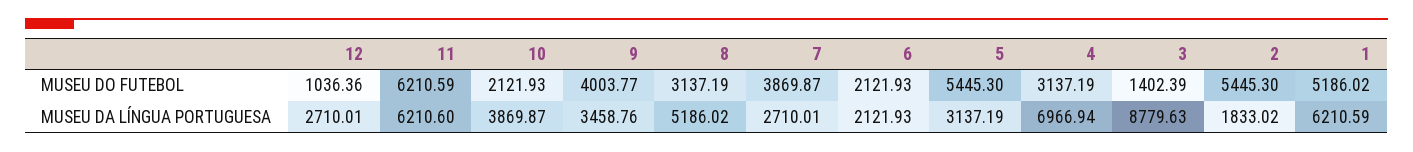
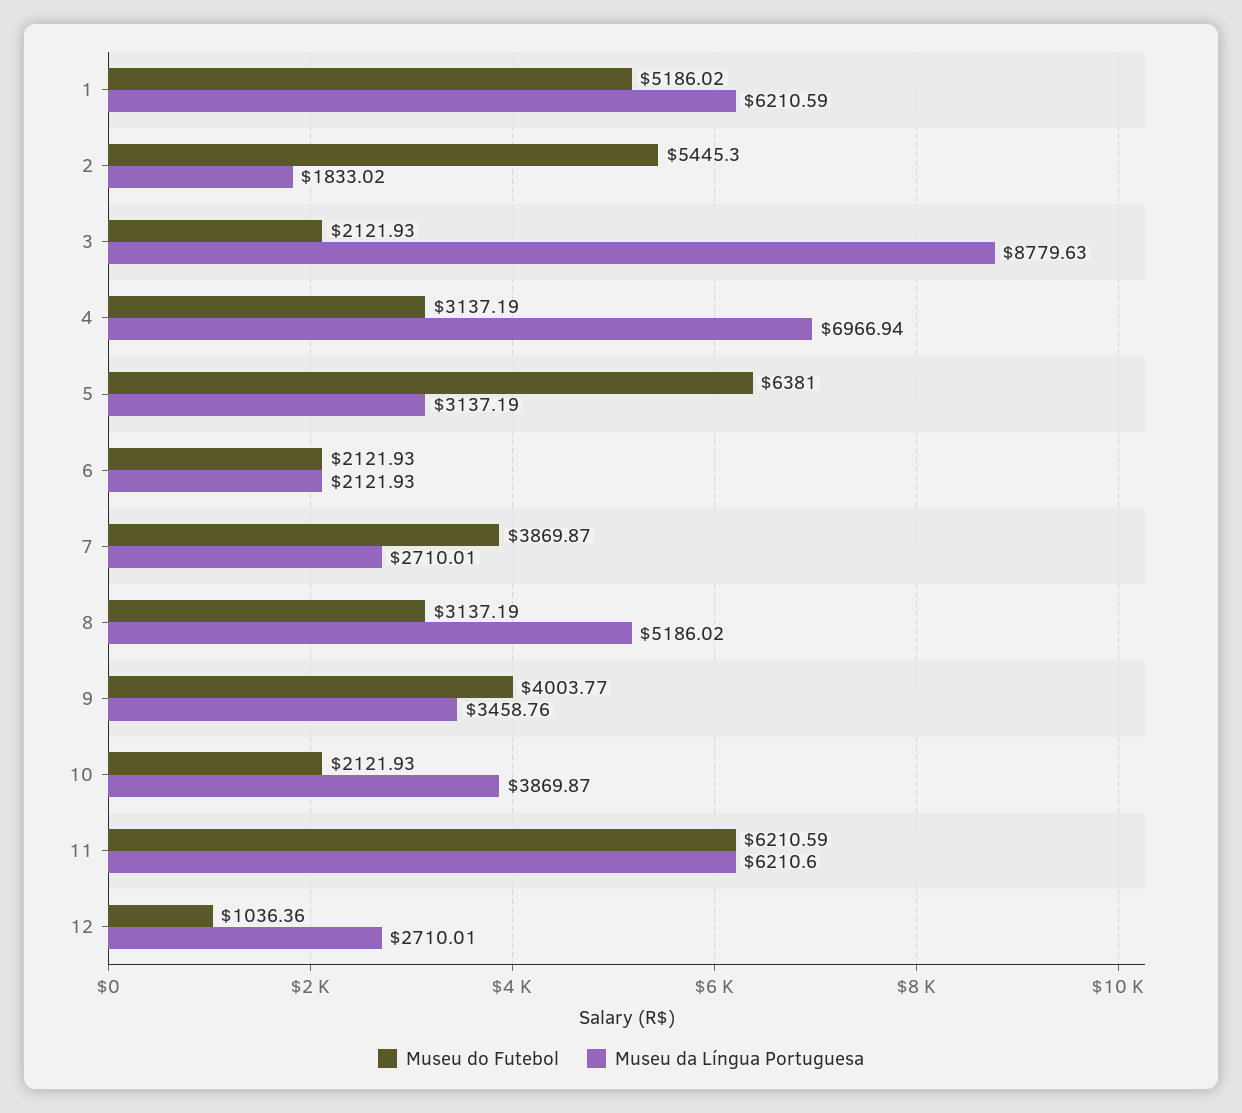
  {
    "MUSEU DO FUTEBOL": {
      "12": 1036.36,
      "11": 6210.59,
      "10": 2121.93,
      "9": 4003.77,
      "8": 3137.19,
      "7": 3869.87,
      "6": 2121.93,
-     "5": 5445.3,
+     "5": 6381,
      "4": 3137.19,
-     "3": 1402.39,
+     "3": 2121.93,
      "2": 5445.3,
      "1": 5186.02
    },
    "MUSEU DA LÍNGUA PORTUGUESA": {
      "12": 2710.01,
      "11": 6210.6,
      "10": 3869.87,
      "9": 3458.76,
      "8": 5186.02,
      "7": 2710.01,
      "6": 2121.93,
      "5": 3137.19,
      "4": 6966.94,
      "3": 8779.63,
      "2": 1833.02,
      "1": 6210.59
    }
  }

